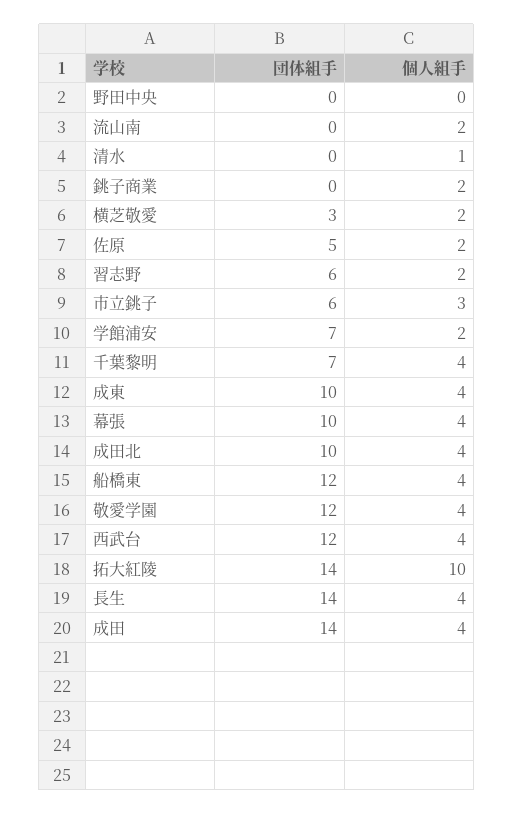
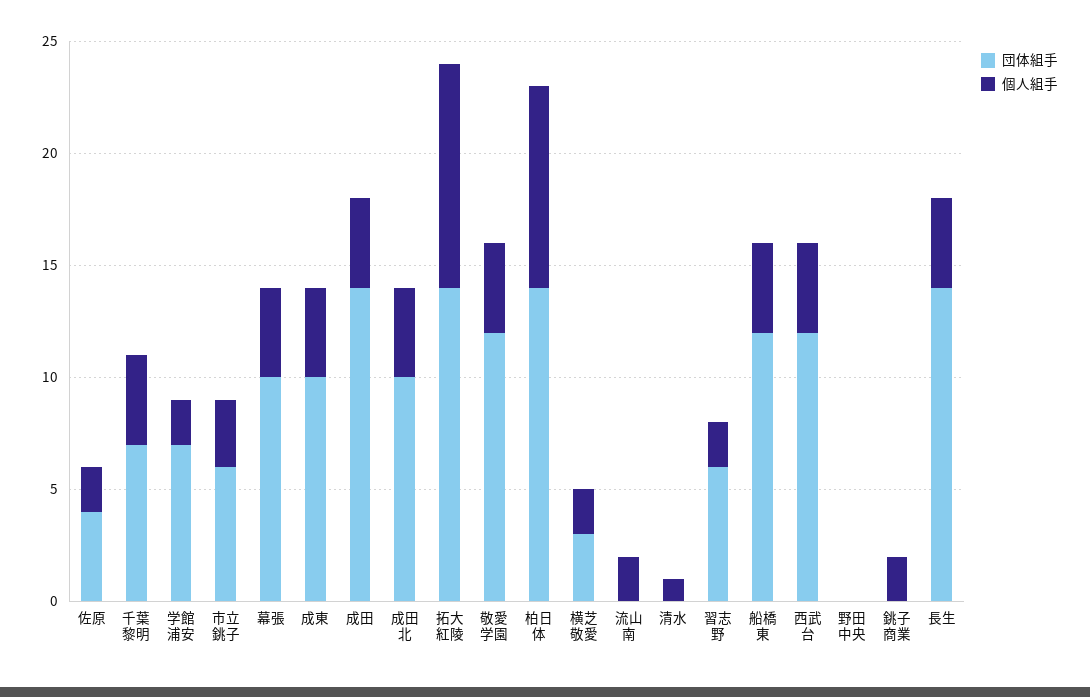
  {
    "団体組手": {
      "野田中央": 0,
      "流山南": 0,
      "清水": 0,
      "銚子商業": 0,
      "横芝敬愛": 3,
-     "佐原": 5,
+     "佐原": 4,
      "習志野": 6,
      "市立銚子": 6,
      "学館浦安": 7,
      "千葉黎明": 7,
      "成東": 10,
      "幕張": 10,
      "成田北": 10,
      "船橋東": 12,
      "敬愛学園": 12,
      "西武台": 12,
      "拓大紅陵": 14,
      "長生": 14,
-     "成田": 14
+     "成田": 14,
+     "柏日体": 14
    },
    "個人組手": {
      "野田中央": 0,
      "流山南": 2,
      "清水": 1,
      "銚子商業": 2,
      "横芝敬愛": 2,
      "佐原": 2,
      "習志野": 2,
      "市立銚子": 3,
      "学館浦安": 2,
      "千葉黎明": 4,
      "成東": 4,
      "幕張": 4,
      "成田北": 4,
      "船橋東": 4,
      "敬愛学園": 4,
      "西武台": 4,
      "拓大紅陵": 10,
      "長生": 4,
-     "成田": 4
+     "成田": 4,
+     "柏日体": 9
    }
  }

